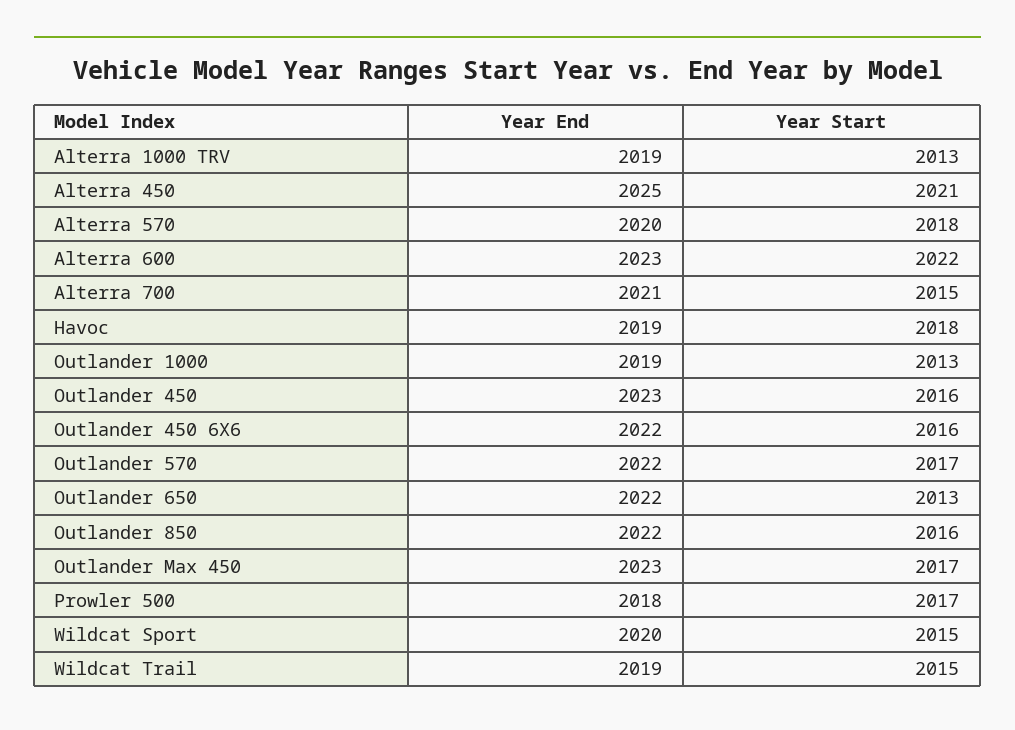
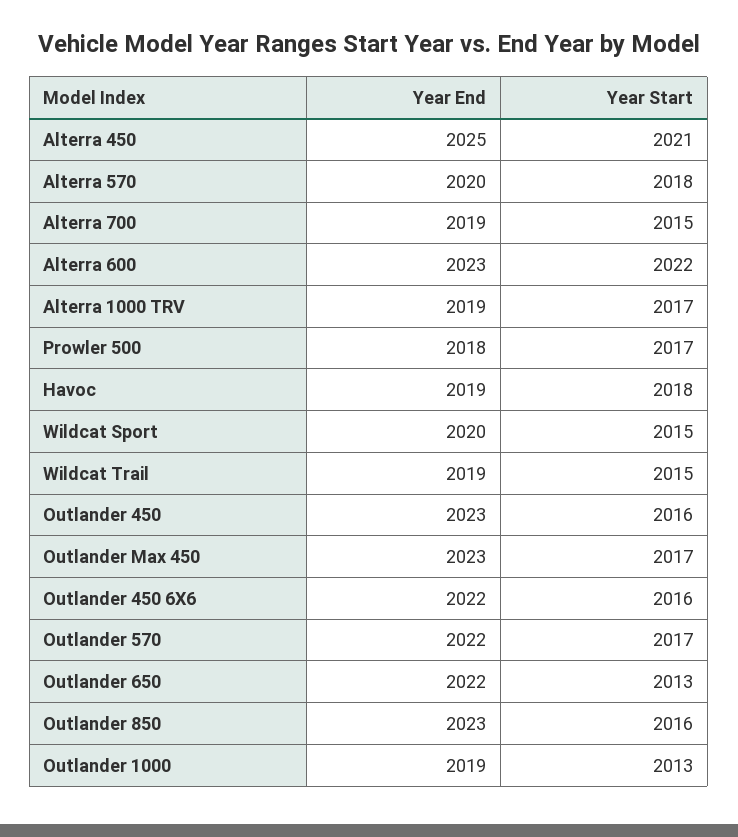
  {
    "Year End": {
      "Alterra 1000 TRV": 2019,
      "Alterra 450": 2025,
      "Alterra 570": 2020,
      "Alterra 600": 2023,
-     "Alterra 700": 2021,
+     "Alterra 700": 2019,
      "Havoc": 2019,
      "Outlander 1000": 2019,
      "Outlander 450": 2023,
      "Outlander 450 6X6": 2022,
      "Outlander 570": 2022,
      "Outlander 650": 2022,
-     "Outlander 850": 2022,
+     "Outlander 850": 2023,
      "Outlander Max 450": 2023,
      "Prowler 500": 2018,
      "Wildcat Sport": 2020,
      "Wildcat Trail": 2019
    },
    "Year Start": {
-     "Alterra 1000 TRV": 2013,
+     "Alterra 1000 TRV": 2017,
      "Alterra 450": 2021,
      "Alterra 570": 2018,
      "Alterra 600": 2022,
      "Alterra 700": 2015,
      "Havoc": 2018,
      "Outlander 1000": 2013,
      "Outlander 450": 2016,
      "Outlander 450 6X6": 2016,
      "Outlander 570": 2017,
      "Outlander 650": 2013,
      "Outlander 850": 2016,
      "Outlander Max 450": 2017,
      "Prowler 500": 2017,
      "Wildcat Sport": 2015,
      "Wildcat Trail": 2015
    }
  }

